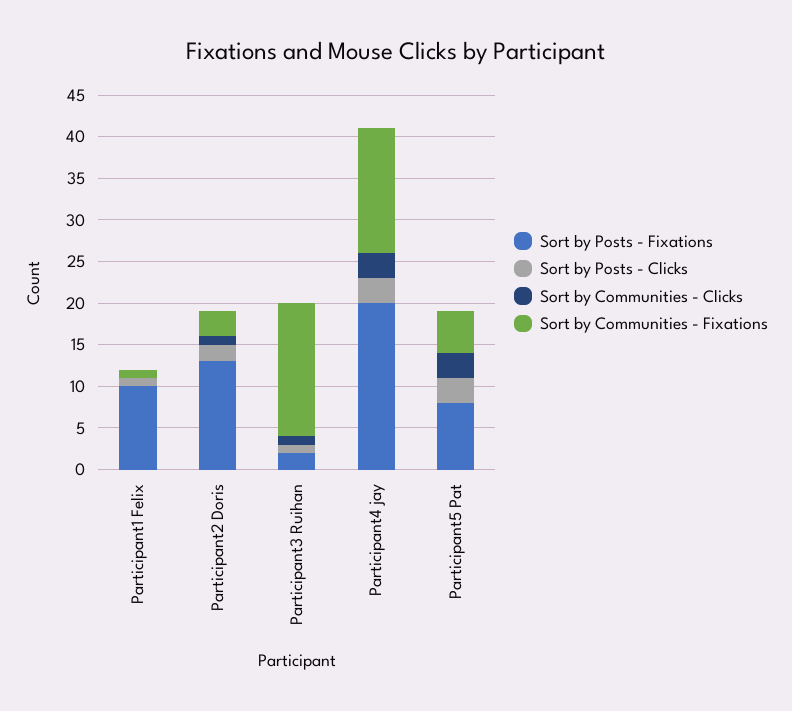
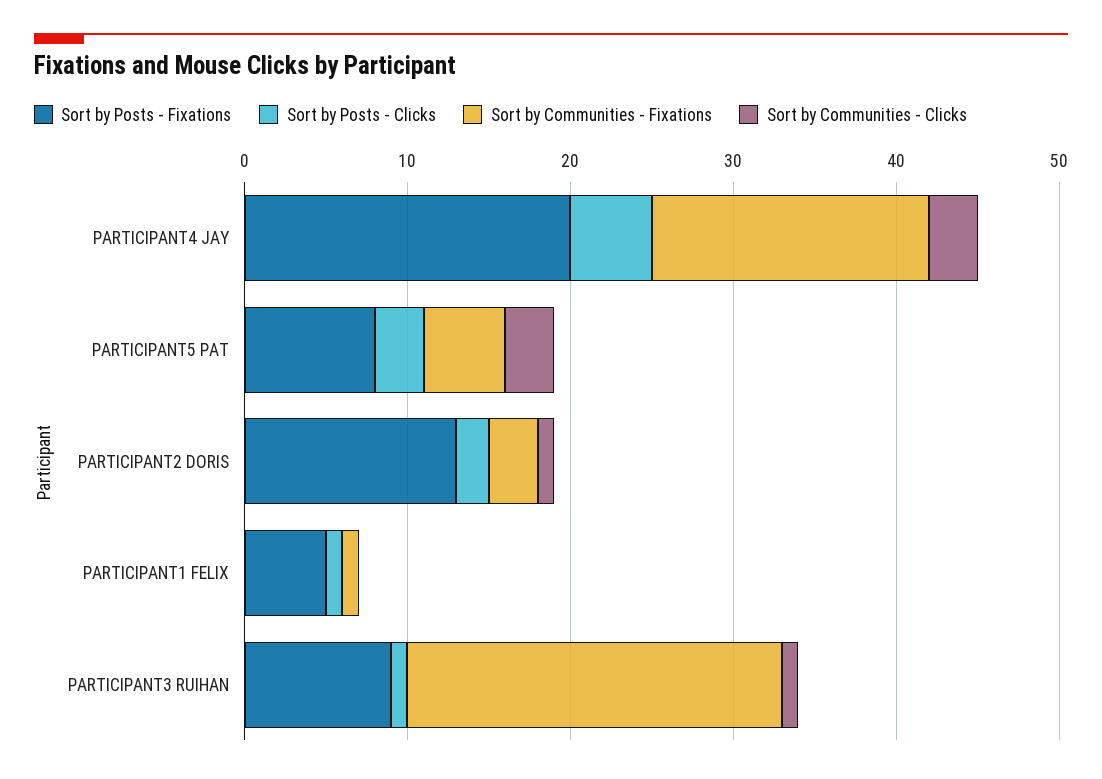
  {
    "Sort by Posts - Fixations": {
-     "Participant1 Felix": 10,
+     "Participant1 Felix": 5,
      "Participant2 Doris": 13,
-     "Participant3 Ruihan": 2,
+     "Participant3 Ruihan": 9,
      "Participant4 jay": 20,
      "Participant5 Pat": 8
    },
    "Sort by Posts - Clicks": {
      "Participant1 Felix": 1,
      "Participant2 Doris": 2,
      "Participant3 Ruihan": 1,
-     "Participant4 jay": 3,
+     "Participant4 jay": 5,
      "Participant5 Pat": 3
    },
    "Sort by Communities - Clicks": {
      "Participant1 Felix": 0,
      "Participant2 Doris": 1,
      "Participant3 Ruihan": 1,
      "Participant4 jay": 3,
      "Participant5 Pat": 3
    },
    "Sort by Communities - Fixations": {
      "Participant1 Felix": 1,
      "Participant2 Doris": 3,
-     "Participant3 Ruihan": 16,
+     "Participant3 Ruihan": 23,
-     "Participant4 jay": 15,
+     "Participant4 jay": 17,
      "Participant5 Pat": 5
    }
  }

